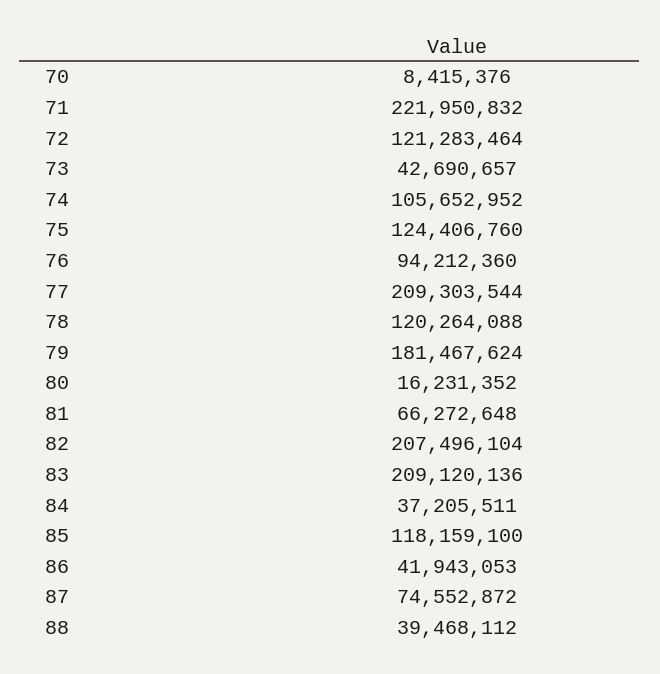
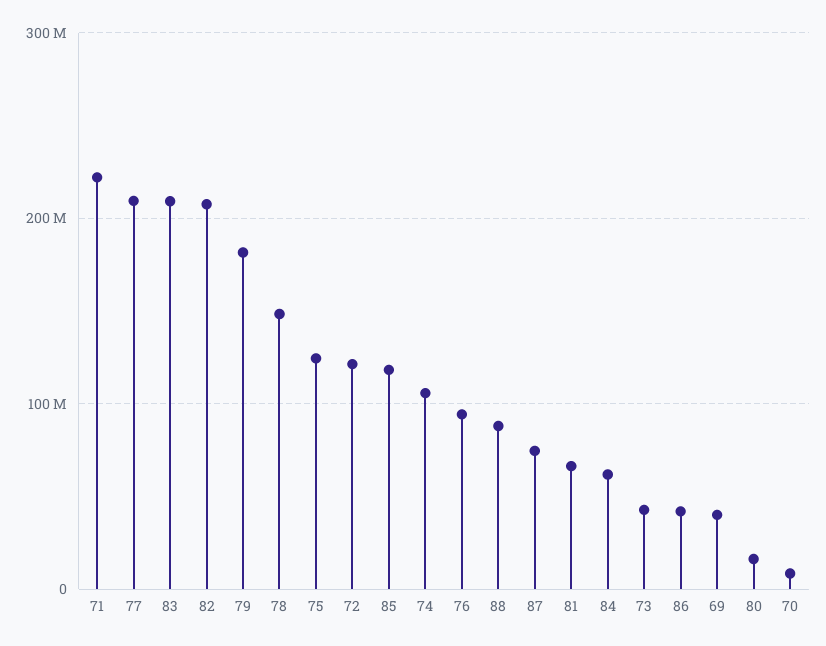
  {
    "70": 8415376,
    "71": 221950832,
    "72": 121283464,
    "73": 42690657,
    "74": 105652952,
    "75": 124406760,
    "76": 94212360,
    "77": 209303544,
-   "78": 120264088,
+   "78": 150000000,
    "79": 181467624,
    "80": 16231352,
    "81": 66272648,
    "82": 207496104,
    "83": 209120136,
-   "84": 37205511,
+   "84": 60000000,
    "85": 118159100,
    "86": 41943053,
    "87": 74552872,
-   "88": 39468112
+   "88": 90000000,
+   "69": 40000000
  }

